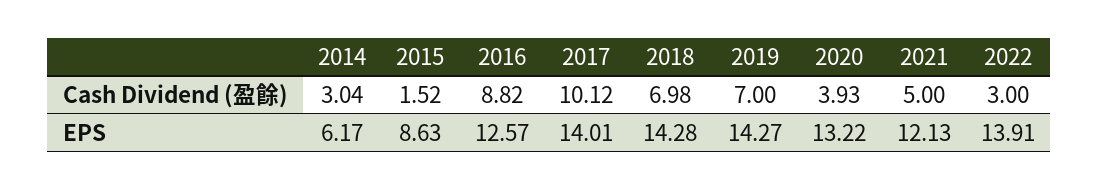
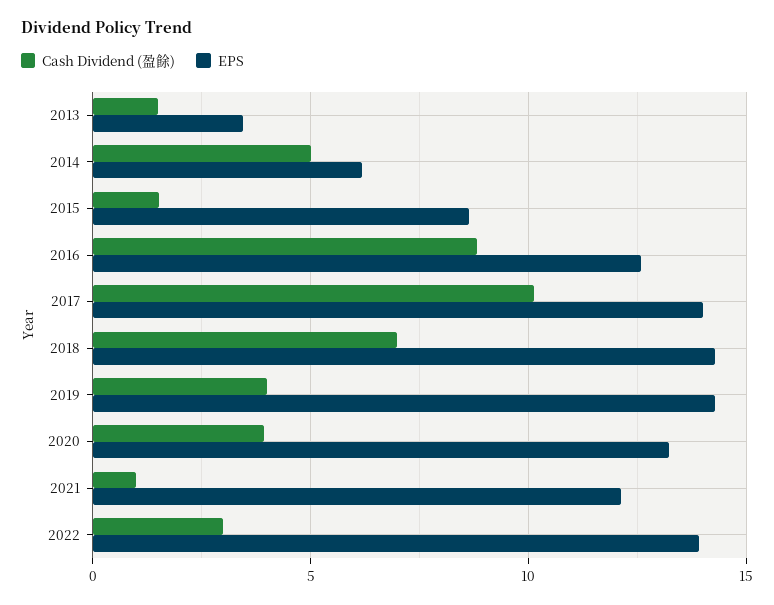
  {
    "Cash Dividend (盈餘)": {
-     "2014": 3.04,
+     "2014": 5,
      "2015": 1.52,
      "2016": 8.82,
      "2017": 10.12,
      "2018": 6.98,
-     "2019": 7,
+     "2019": 4,
      "2020": 3.93,
-     "2021": 5,
+     "2021": 1,
-     "2022": 3
+     "2022": 3,
+     "2013": 1.5
    },
    "EPS": {
      "2014": 6.17,
      "2015": 8.63,
      "2016": 12.57,
      "2017": 14.01,
      "2018": 14.28,
      "2019": 14.27,
      "2020": 13.22,
      "2021": 12.13,
-     "2022": 13.91
+     "2022": 13.91,
+     "2013": 3.5
    }
  }

